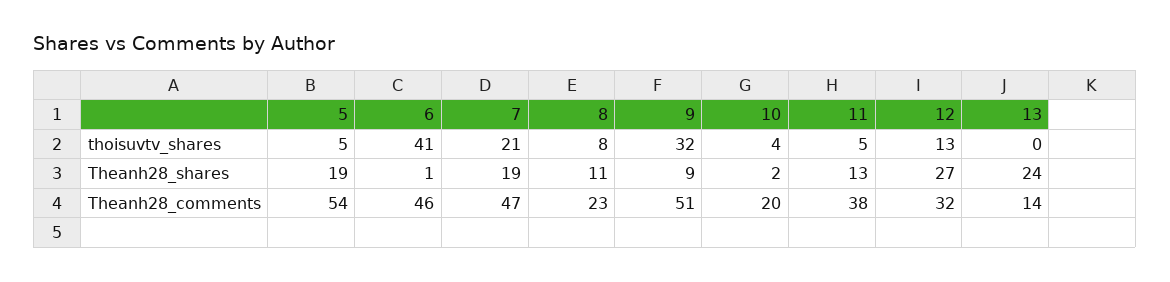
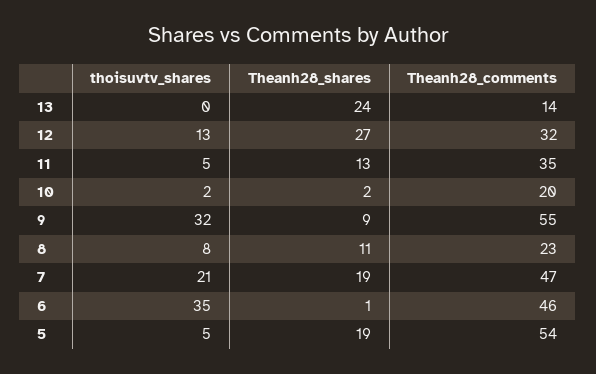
  {
    "5": {
      "thoisuvtv_shares": 5,
      "Theanh28_shares": 19,
      "Theanh28_comments": 54
    },
    "6": {
-     "thoisuvtv_shares": 41,
+     "thoisuvtv_shares": 35,
      "Theanh28_shares": 1,
      "Theanh28_comments": 46
    },
    "7": {
      "thoisuvtv_shares": 21,
      "Theanh28_shares": 19,
      "Theanh28_comments": 47
    },
    "8": {
      "thoisuvtv_shares": 8,
      "Theanh28_shares": 11,
      "Theanh28_comments": 23
    },
    "9": {
      "thoisuvtv_shares": 32,
      "Theanh28_shares": 9,
-     "Theanh28_comments": 51
+     "Theanh28_comments": 55
    },
    "10": {
-     "thoisuvtv_shares": 4,
+     "thoisuvtv_shares": 2,
      "Theanh28_shares": 2,
      "Theanh28_comments": 20
    },
    "11": {
      "thoisuvtv_shares": 5,
      "Theanh28_shares": 13,
-     "Theanh28_comments": 38
+     "Theanh28_comments": 35
    },
    "12": {
      "thoisuvtv_shares": 13,
      "Theanh28_shares": 27,
      "Theanh28_comments": 32
    },
    "13": {
      "thoisuvtv_shares": 0,
      "Theanh28_shares": 24,
      "Theanh28_comments": 14
    }
  }

